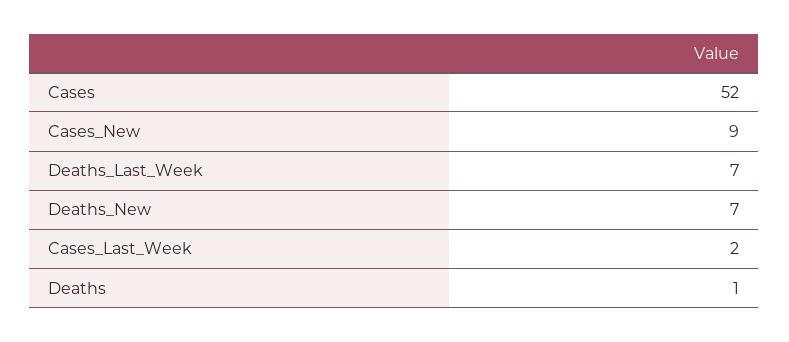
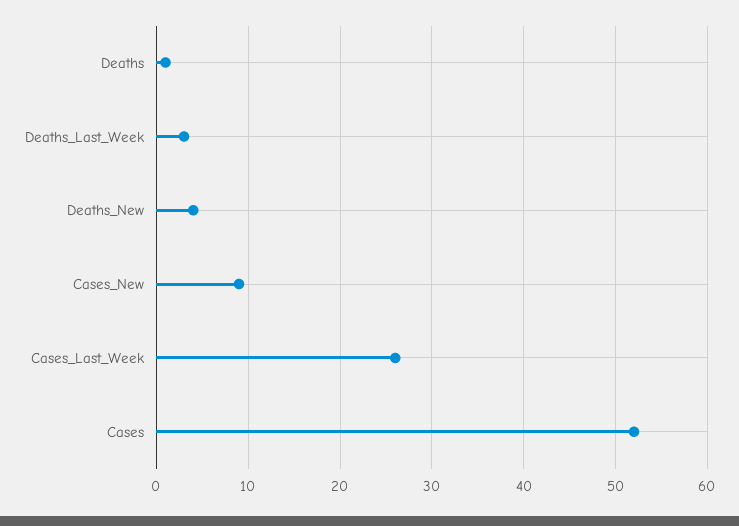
  {
    "Cases": 52,
    "Cases_New": 9,
-   "Deaths_Last_Week": 7,
+   "Deaths_Last_Week": 3,
-   "Deaths_New": 7,
+   "Deaths_New": 4,
-   "Cases_Last_Week": 2,
+   "Cases_Last_Week": 26,
    "Deaths": 1
  }

